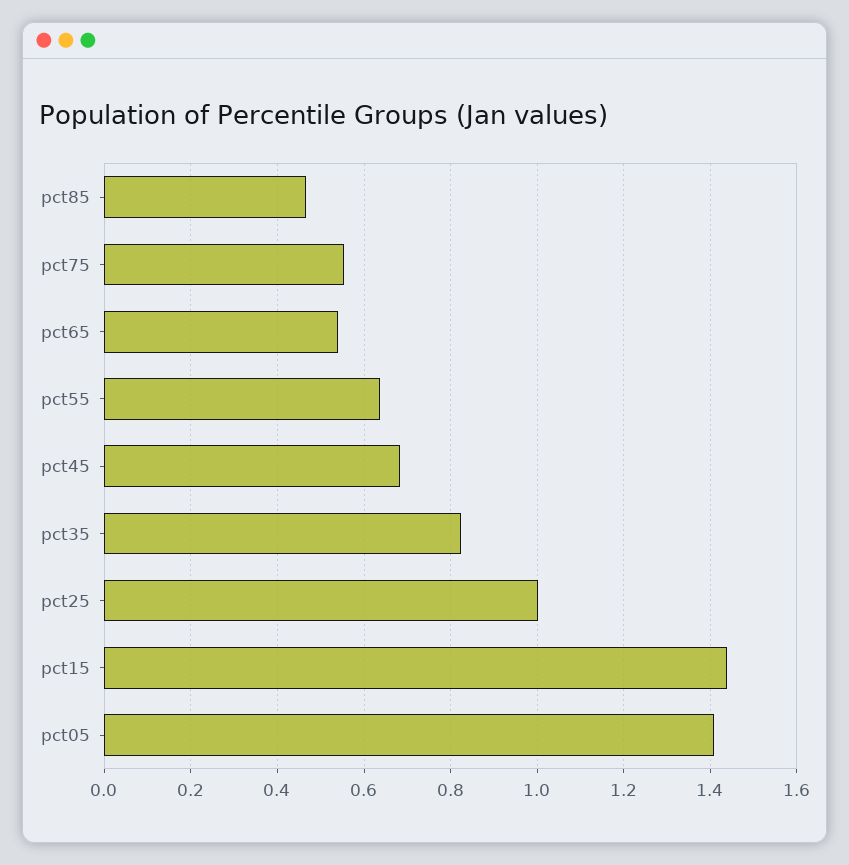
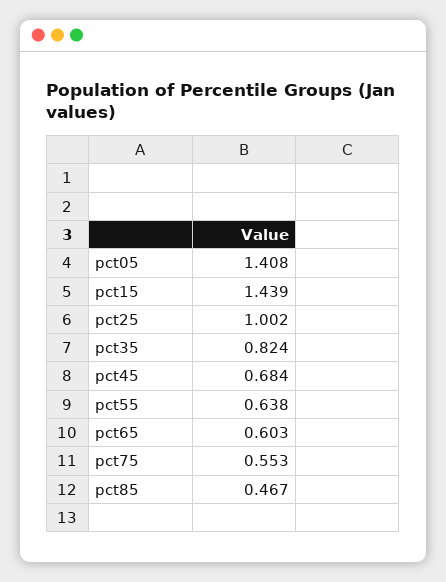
  {
    "pct85": 0.467,
    "pct75": 0.553,
-   "pct65": 0.54,
+   "pct65": 0.603,
    "pct55": 0.638,
    "pct45": 0.684,
    "pct35": 0.824,
    "pct25": 1.002,
    "pct15": 1.439,
    "pct05": 1.408
  }

